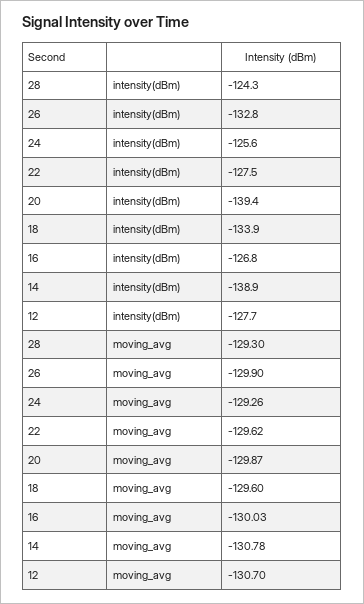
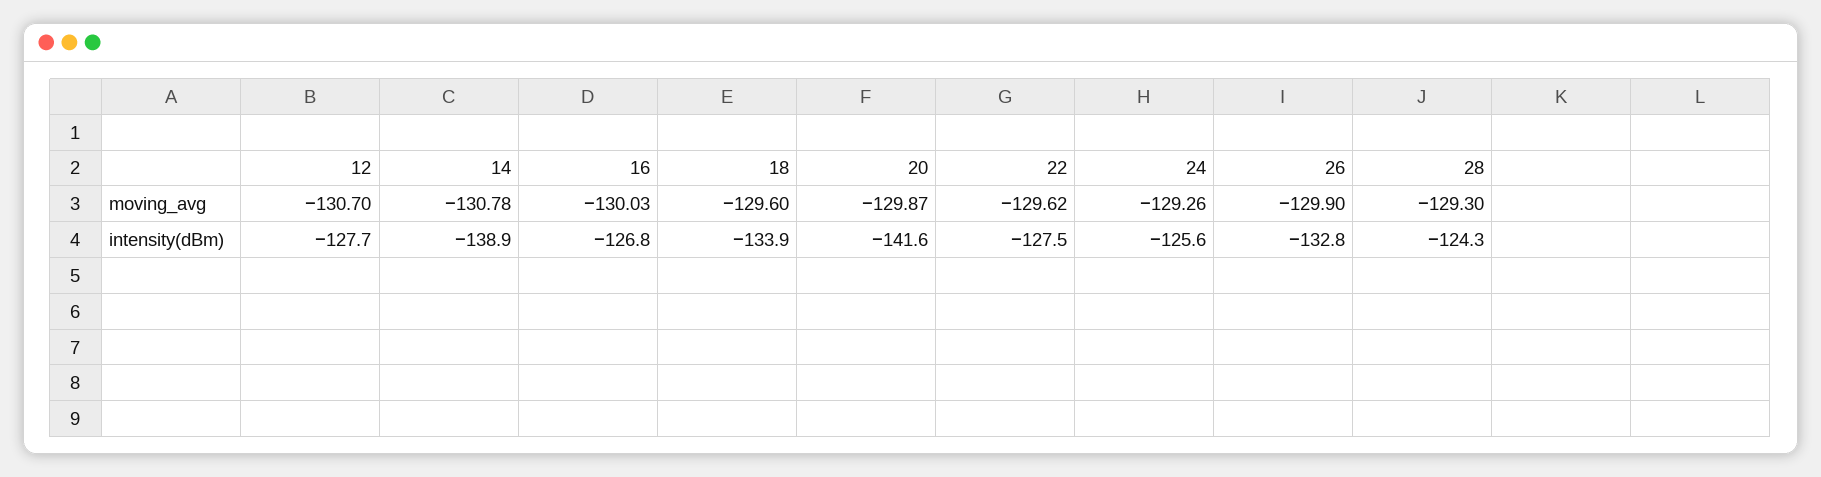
  {
    "28": {
      "intensity(dBm)": -124.3,
      "moving_avg": -129.3
    },
    "26": {
      "intensity(dBm)": -132.8,
      "moving_avg": -129.9
    },
    "24": {
      "intensity(dBm)": -125.6,
      "moving_avg": -129.26
    },
    "22": {
      "intensity(dBm)": -127.5,
      "moving_avg": -129.62
    },
    "20": {
-     "intensity(dBm)": -139.4,
+     "intensity(dBm)": -141.6,
      "moving_avg": -129.87
    },
    "18": {
      "intensity(dBm)": -133.9,
      "moving_avg": -129.6
    },
    "16": {
      "intensity(dBm)": -126.8,
      "moving_avg": -130.03
    },
    "14": {
      "intensity(dBm)": -138.9,
      "moving_avg": -130.78
    },
    "12": {
      "intensity(dBm)": -127.7,
      "moving_avg": -130.7
    }
  }

